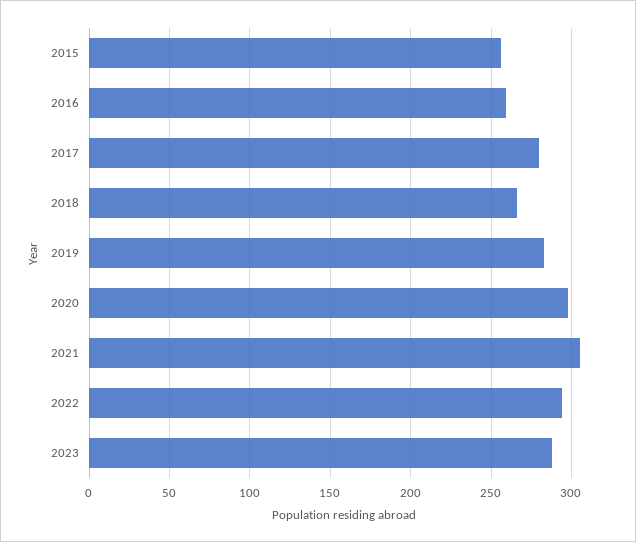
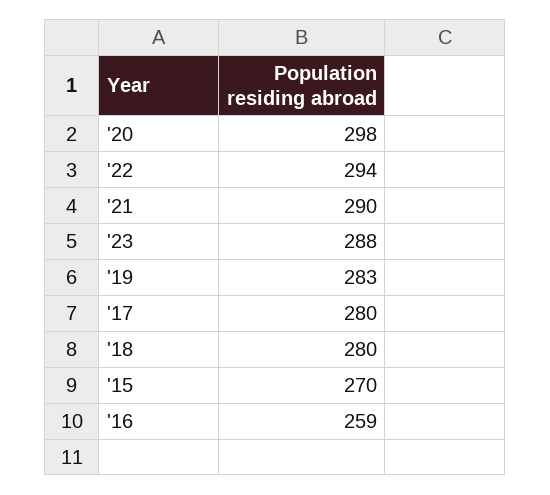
  {
-   "2015": 255,
+   "2015": 270,
    "2016": 259,
    "2017": 280,
-   "2018": 265,
+   "2018": 280,
    "2019": 283,
    "2020": 298,
-   "2021": 305,
+   "2021": 290,
    "2022": 294,
    "2023": 288
  }

